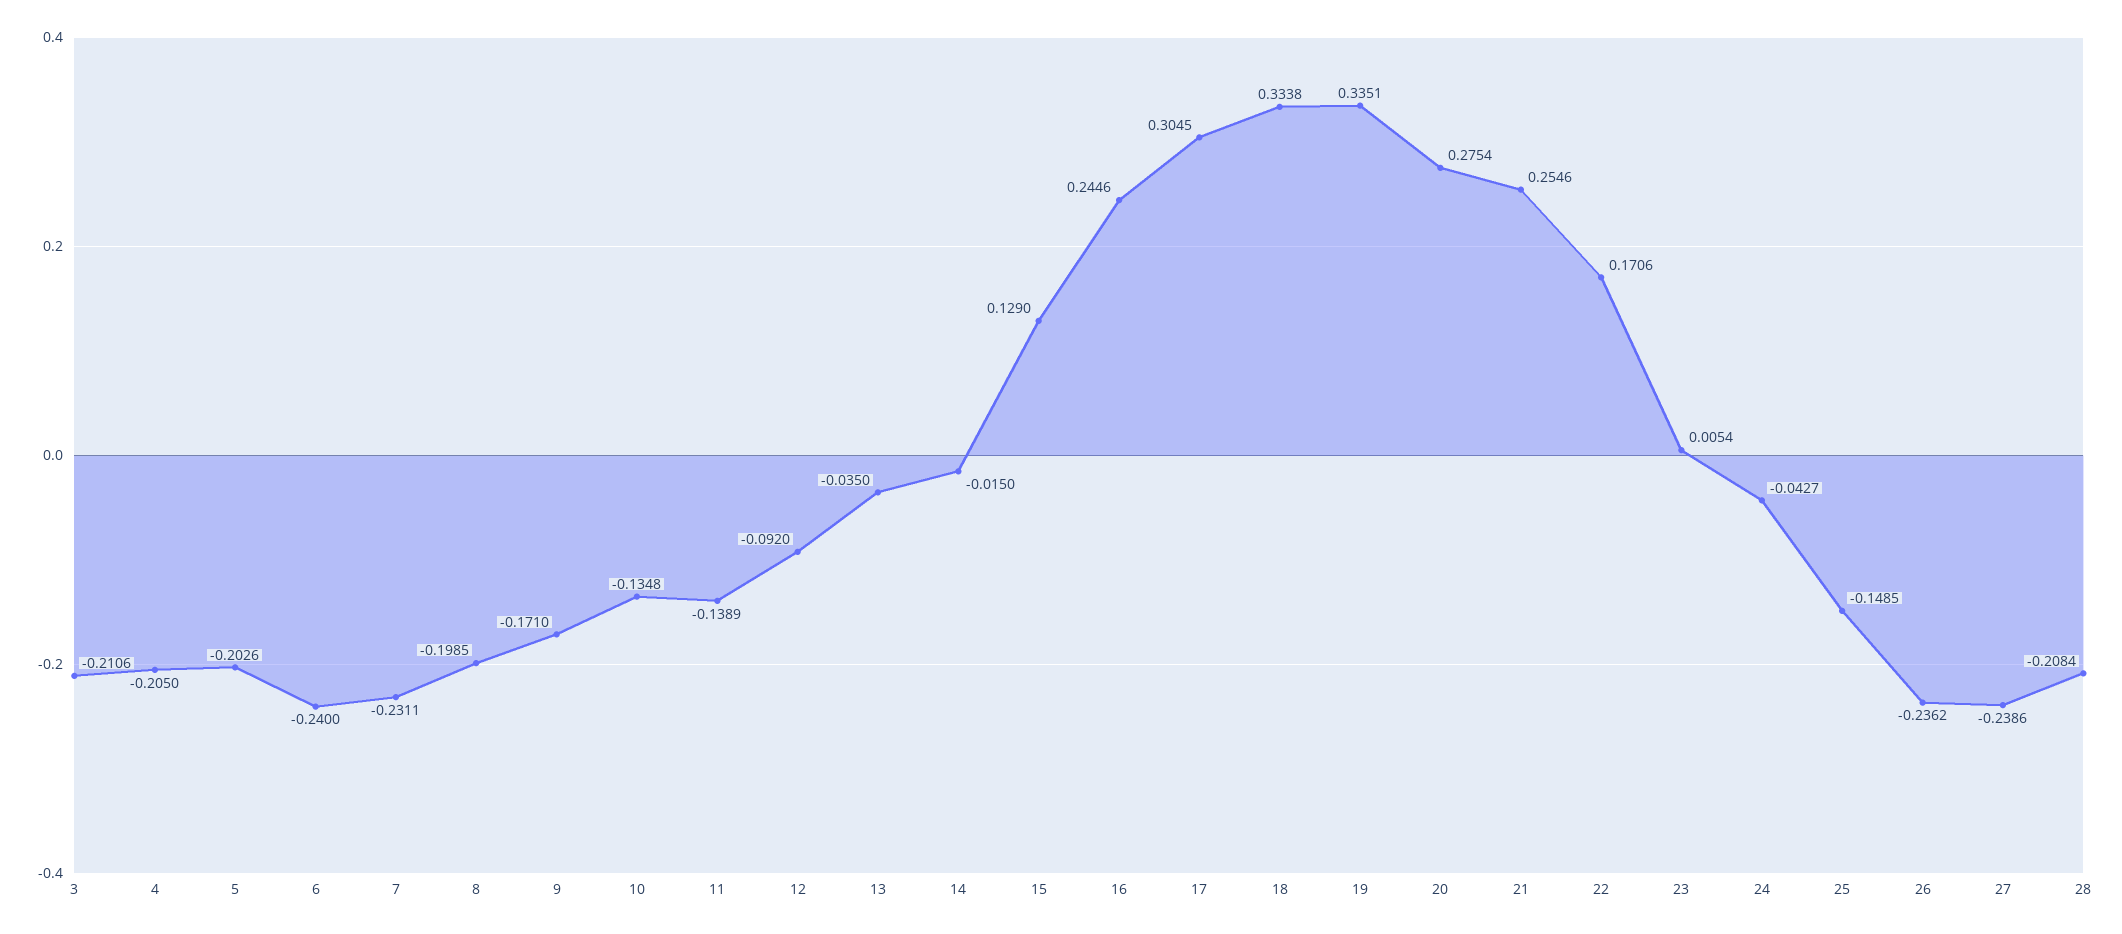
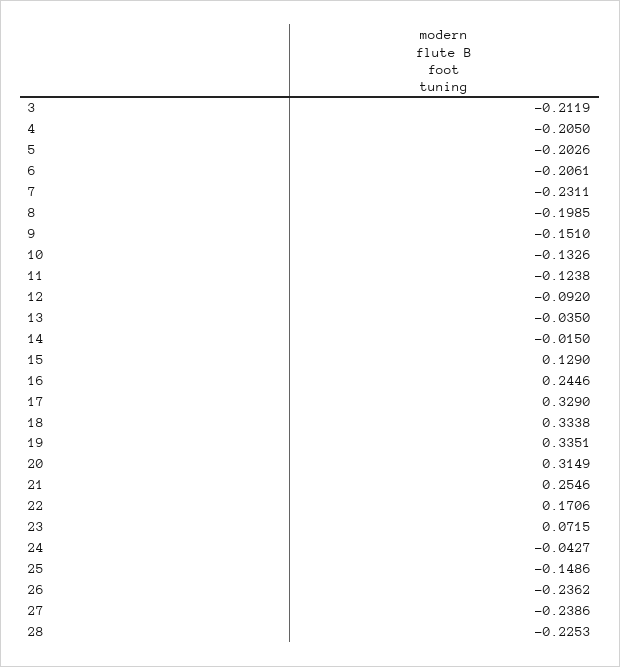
  {
-   "3": -0.2106,
+   "3": -0.2119,
    "4": -0.205,
    "5": -0.2026,
-   "6": -0.24,
+   "6": -0.2061,
    "7": -0.2311,
    "8": -0.1985,
-   "9": -0.171,
+   "9": -0.151,
-   "10": -0.1348,
+   "10": -0.1326,
-   "11": -0.1389,
+   "11": -0.1238,
    "12": -0.092,
    "13": -0.035,
    "14": -0.015,
    "15": 0.129,
    "16": 0.2446,
-   "17": 0.3045,
+   "17": 0.329,
    "18": 0.3338,
    "19": 0.3351,
-   "20": 0.2754,
+   "20": 0.3149,
    "21": 0.2546,
    "22": 0.1706,
-   "23": 0.0054,
+   "23": 0.0715,
    "24": -0.0427,
-   "25": -0.1485,
+   "25": -0.1486,
    "26": -0.2362,
    "27": -0.2386,
-   "28": -0.2084
+   "28": -0.2253
  }

